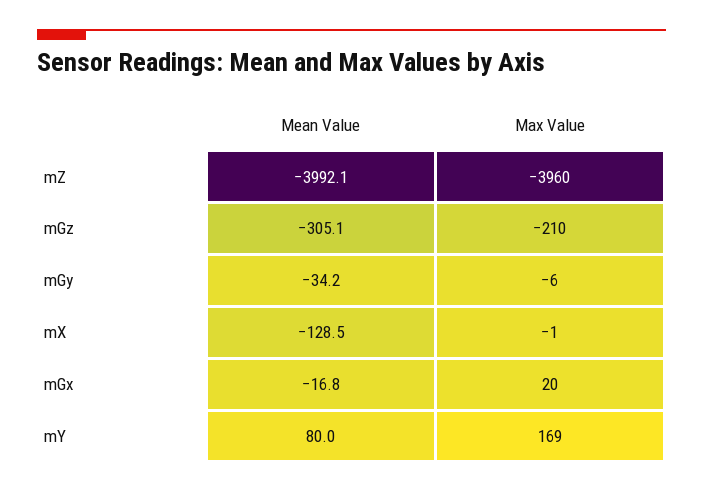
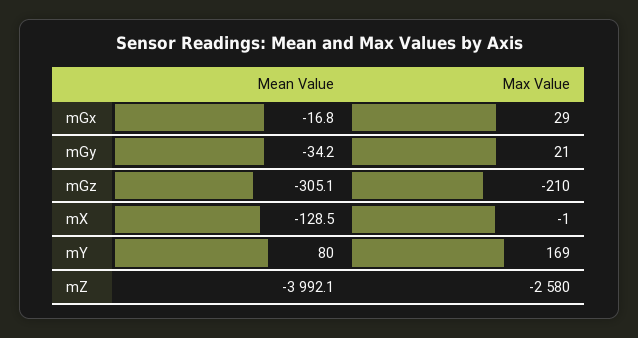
  {
    "Mean Value": {
      "mZ": -3992.1,
      "mGz": -305.1,
      "mGy": -34.2,
      "mX": -128.5,
      "mGx": -16.8,
      "mY": 80
    },
    "Max Value": {
-     "mZ": -3960,
+     "mZ": -2580,
      "mGz": -210,
-     "mGy": -6,
+     "mGy": 21,
      "mX": -1,
-     "mGx": 20,
+     "mGx": 29,
      "mY": 169
    }
  }

